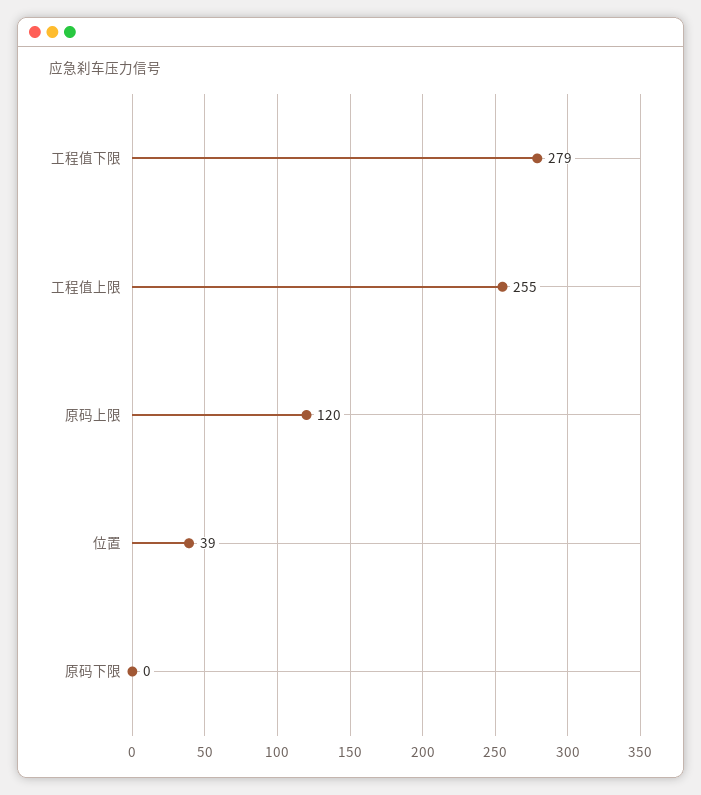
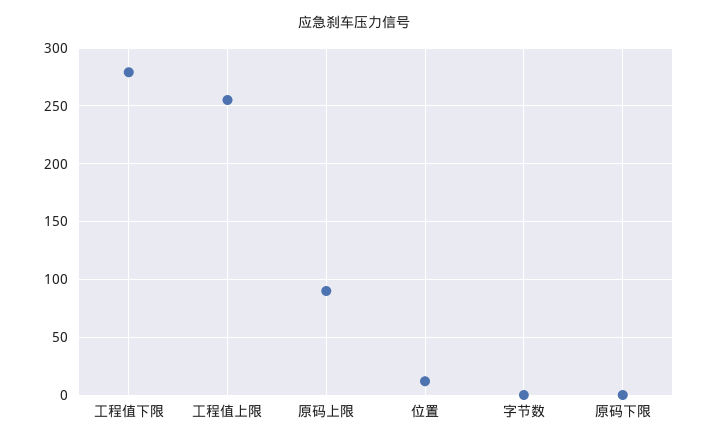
  {
    "工程值下限": 279,
    "工程值上限": 255,
-   "原码上限": 120,
+   "原码上限": 90,
-   "位置": 39,
+   "位置": 10,
-   "原码下限": 0
+   "原码下限": 0,
+   "字节数": 0
  }

